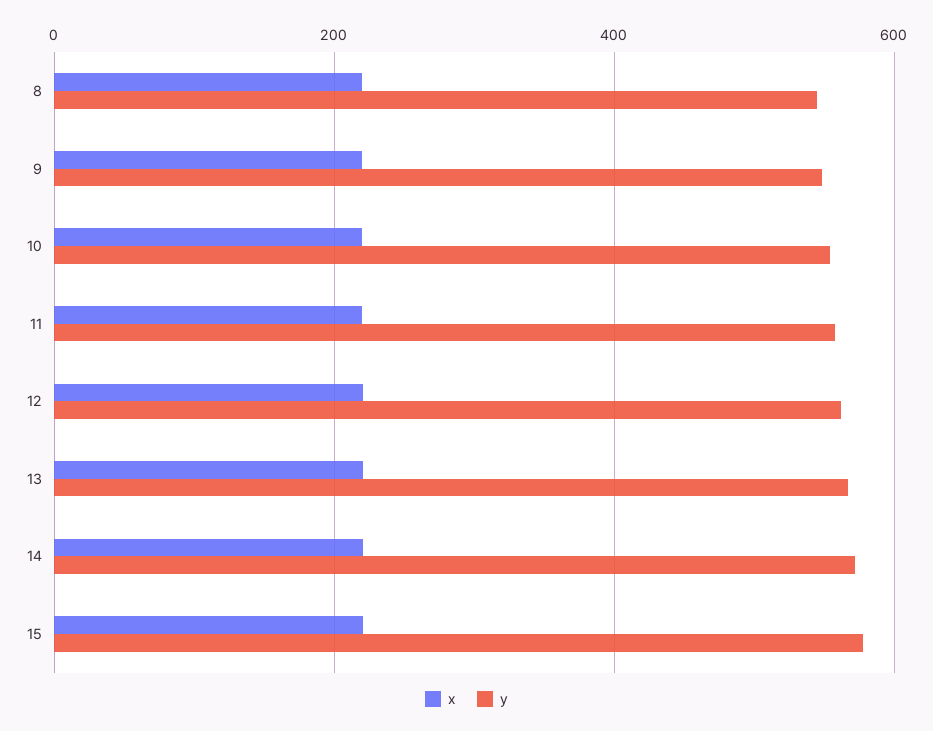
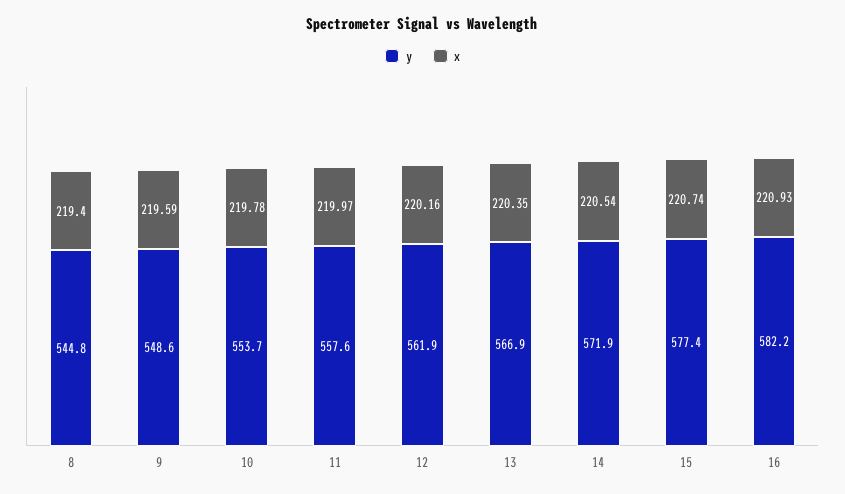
  {
    "x": {
      "8": 219.4,
      "9": 219.59,
      "10": 219.78,
      "11": 219.97,
      "12": 220.16,
      "13": 220.35,
      "14": 220.54,
-     "15": 220.74
+     "15": 220.74,
+     "16": 220.93
    },
    "y": {
      "8": 544.8,
      "9": 548.6,
      "10": 553.7,
      "11": 557.6,
      "12": 561.9,
      "13": 566.9,
      "14": 571.9,
-     "15": 577.4
+     "15": 577.4,
+     "16": 582.2
    }
  }

